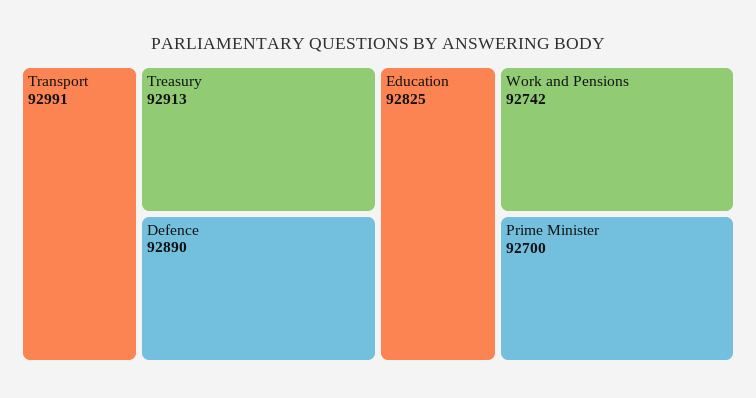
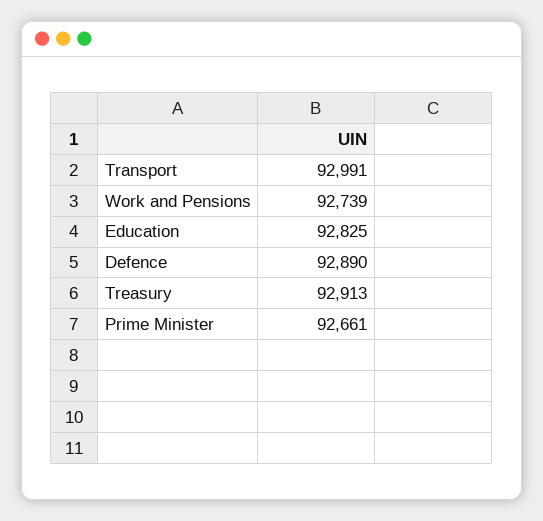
  {
    "Transport": 92991,
    "Treasury": 92913,
    "Defence": 92890,
    "Education": 92825,
-   "Work and Pensions": 92742,
+   "Work and Pensions": 92739,
-   "Prime Minister": 92700
+   "Prime Minister": 92661
  }

